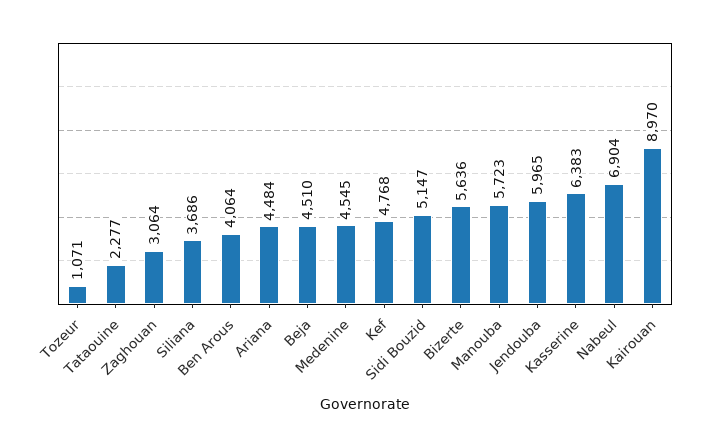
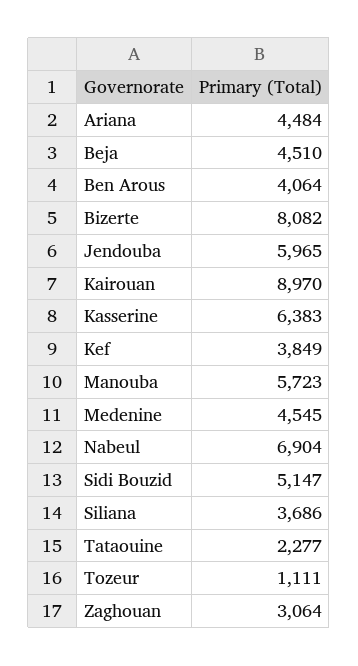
  {
-   "Tozeur": 1071,
+   "Tozeur": 1111,
    "Tataouine": 2277,
    "Zaghouan": 3064,
    "Siliana": 3686,
    "Ben Arous": 4064,
    "Ariana": 4484,
    "Beja": 4510,
    "Medenine": 4545,
-   "Kef": 4768,
+   "Kef": 3849,
    "Sidi Bouzid": 5147,
-   "Bizerte": 5636,
+   "Bizerte": 8082,
    "Manouba": 5723,
    "Jendouba": 5965,
    "Kasserine": 6383,
    "Nabeul": 6904,
    "Kairouan": 8970
  }

